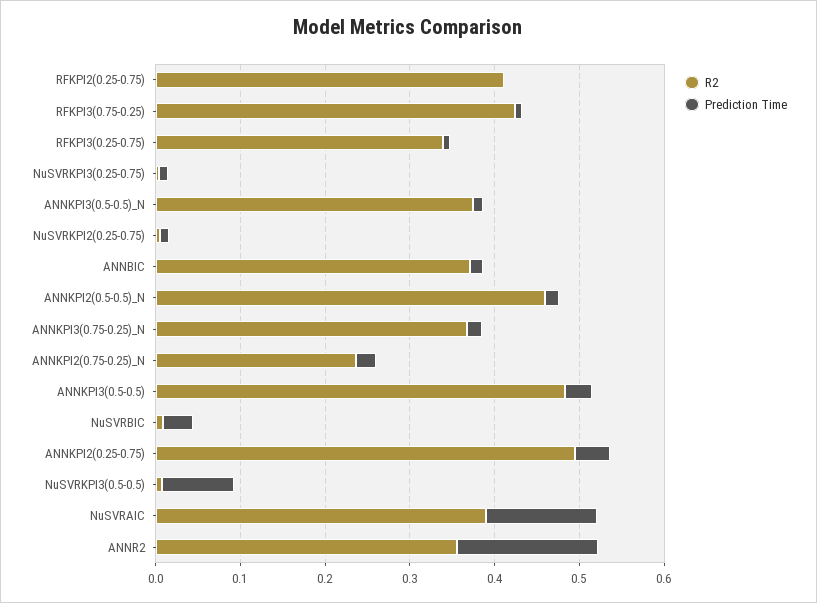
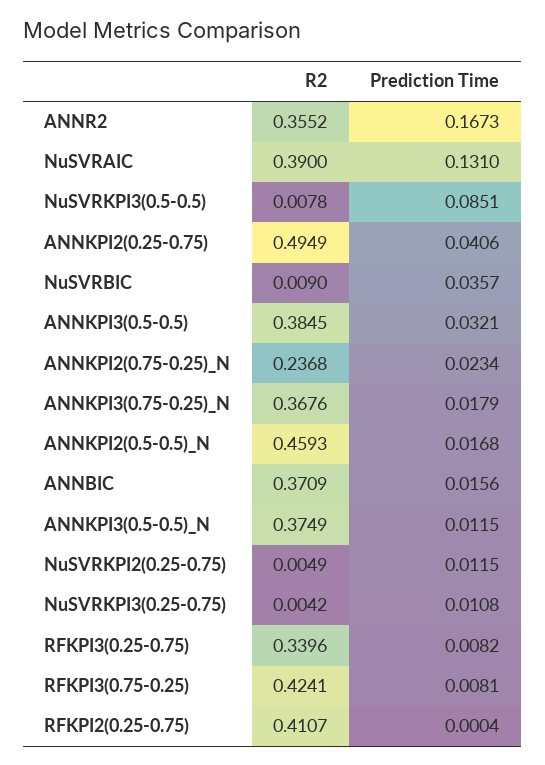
  {
    "R2": {
      "RFKPI2(0.25-0.75)": 0.4107,
      "RFKPI3(0.75-0.25)": 0.4241,
      "RFKPI3(0.25-0.75)": 0.3396,
      "NuSVRKPI3(0.25-0.75)": 0.0042,
      "ANNKPI3(0.5-0.5)_N": 0.3749,
      "NuSVRKPI2(0.25-0.75)": 0.0049,
      "ANNBIC": 0.3709,
      "ANNKPI2(0.5-0.5)_N": 0.4593,
      "ANNKPI3(0.75-0.25)_N": 0.3676,
      "ANNKPI2(0.75-0.25)_N": 0.2368,
-     "ANNKPI3(0.5-0.5)": 0.48,
+     "ANNKPI3(0.5-0.5)": 0.3845,
      "NuSVRBIC": 0.009,
      "ANNKPI2(0.25-0.75)": 0.4949,
      "NuSVRKPI3(0.5-0.5)": 0.0078,
      "NuSVRAIC": 0.39,
      "ANNR2": 0.3552
    },
    "Prediction Time": {
      "RFKPI2(0.25-0.75)": 0.0004,
      "RFKPI3(0.75-0.25)": 0.0081,
      "RFKPI3(0.25-0.75)": 0.0082,
      "NuSVRKPI3(0.25-0.75)": 0.0108,
      "ANNKPI3(0.5-0.5)_N": 0.0115,
      "NuSVRKPI2(0.25-0.75)": 0.0115,
      "ANNBIC": 0.0156,
      "ANNKPI2(0.5-0.5)_N": 0.0168,
      "ANNKPI3(0.75-0.25)_N": 0.0179,
      "ANNKPI2(0.75-0.25)_N": 0.0234,
      "ANNKPI3(0.5-0.5)": 0.0321,
      "NuSVRBIC": 0.0357,
      "ANNKPI2(0.25-0.75)": 0.0406,
      "NuSVRKPI3(0.5-0.5)": 0.0851,
      "NuSVRAIC": 0.131,
      "ANNR2": 0.1673
    }
  }

